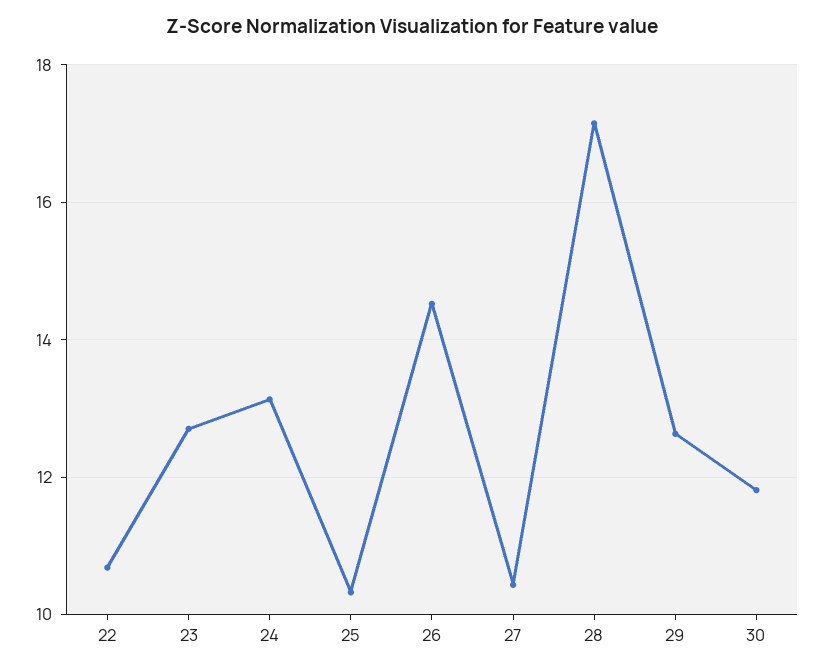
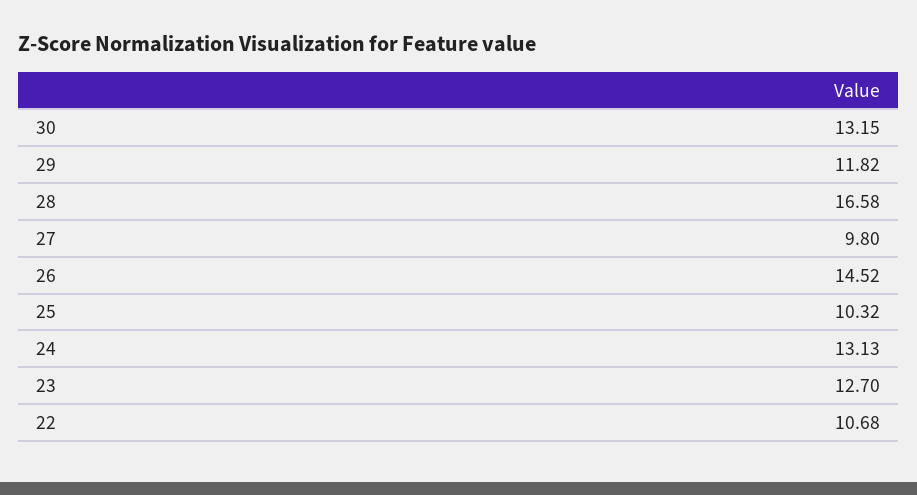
  {
    "22": 10.68,
    "23": 12.7,
    "24": 13.13,
    "25": 10.32,
    "26": 14.52,
-   "27": 10.4,
+   "27": 9.8,
-   "28": 17.2,
+   "28": 16.58,
-   "29": 12.6,
+   "29": 11.82,
-   "30": 11.8
+   "30": 13.15
  }

